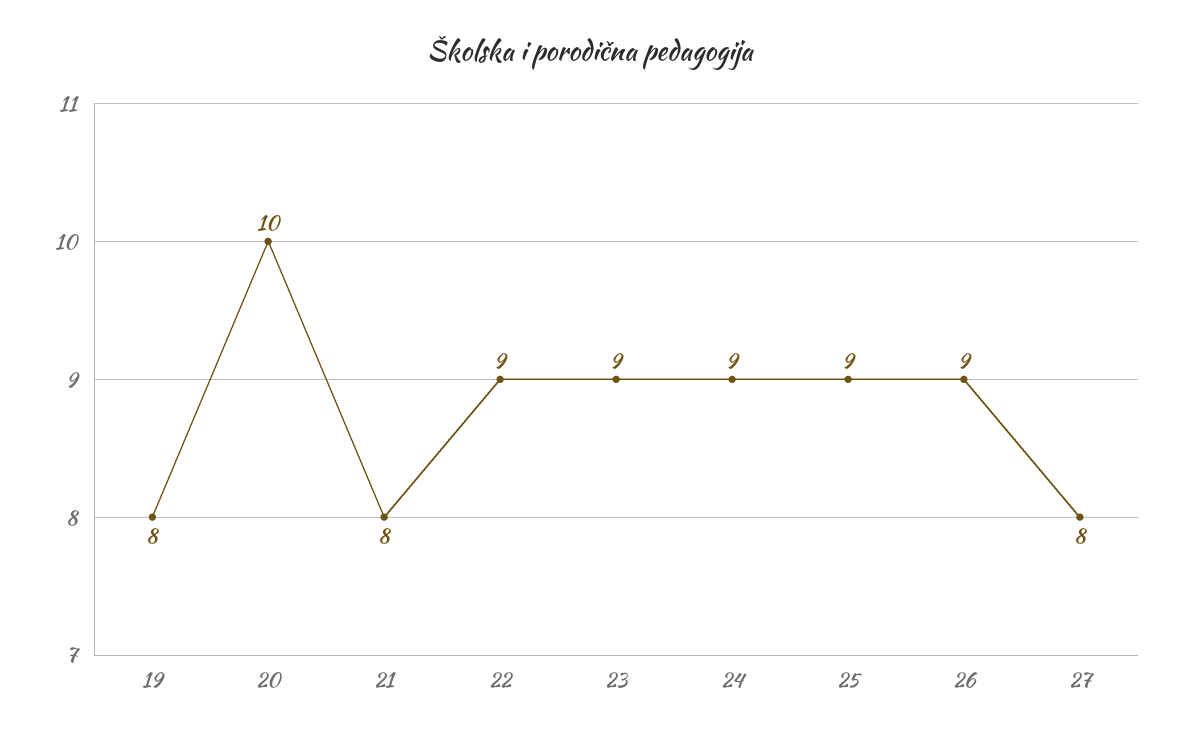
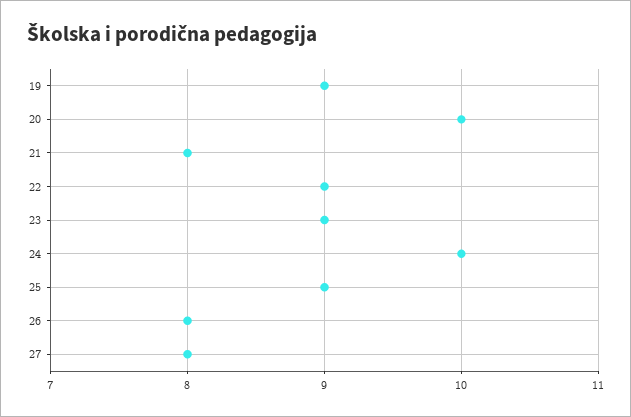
  {
-   "19": 8,
+   "19": 9,
    "20": 10,
    "21": 8,
    "22": 9,
    "23": 9,
-   "24": 9,
+   "24": 10,
    "25": 9,
-   "26": 9,
+   "26": 8,
    "27": 8
  }

